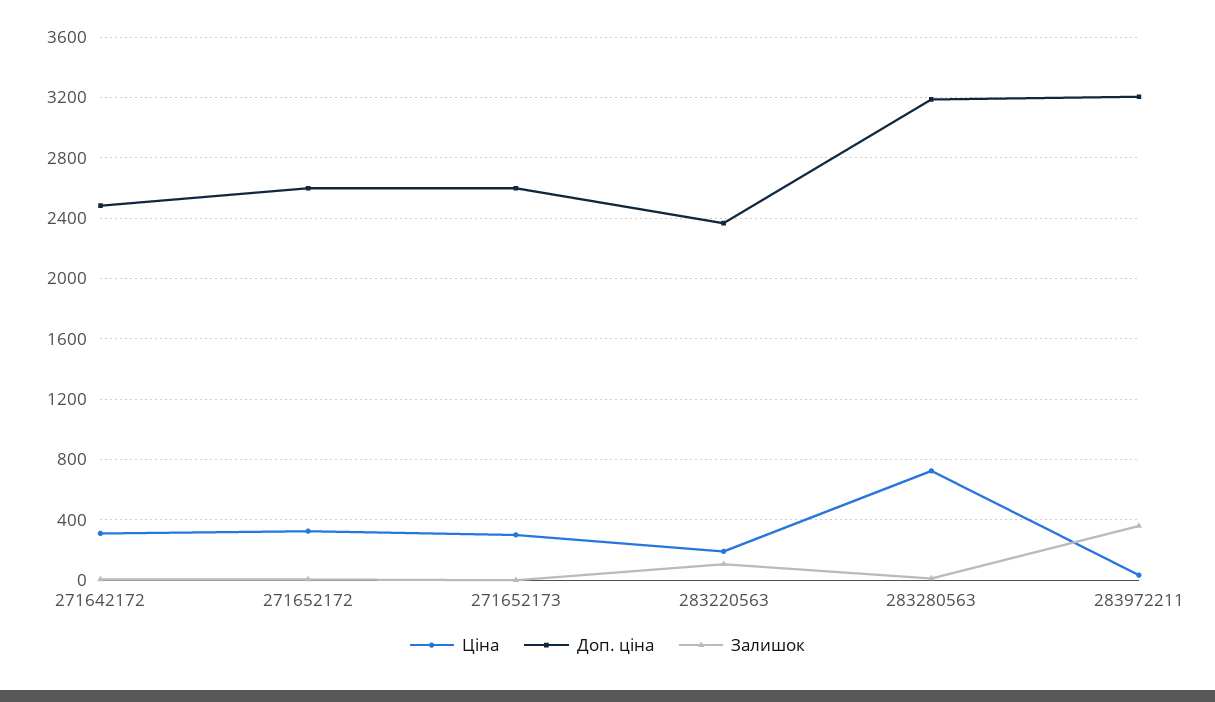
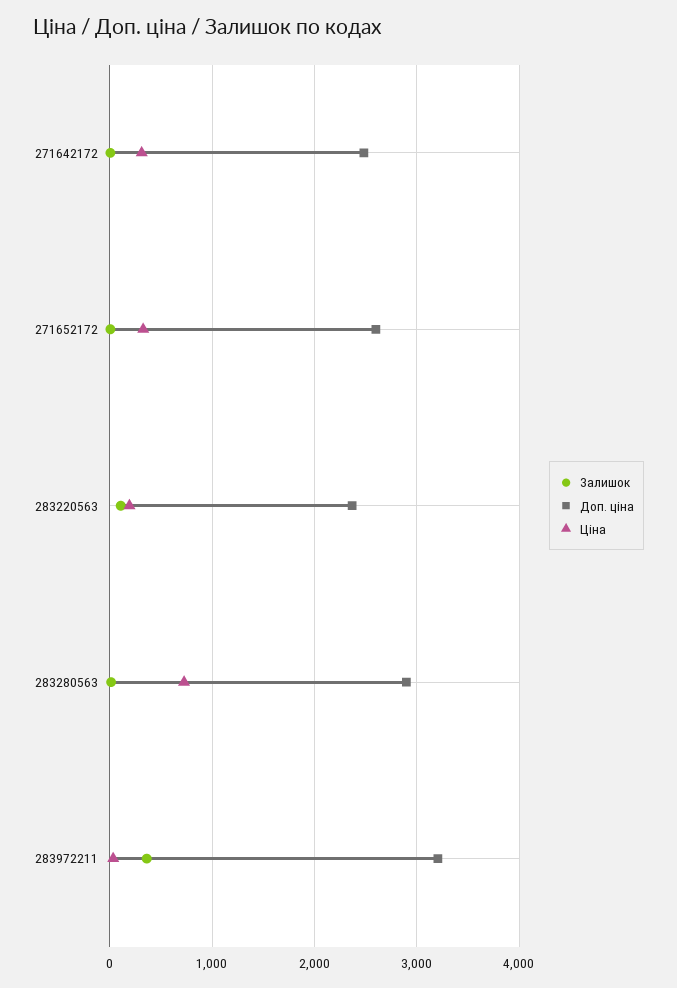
  {
    "Ціна": {
      "271642172": 300,
      "271652172": 300,
-     "271652173": 300,
      "283220563": 200,
      "283280563": 700,
      "283972211": 50
    },
    "Доп. ціна": {
      "271642172": 2500,
      "271652172": 2600,
-     "271652173": 2600,
      "283220563": 2350,
-     "283280563": 3200,
+     "283280563": 2900,
      "283972211": 3200
    },
    "Залишок": {
      "271642172": 0,
      "271652172": 0,
-     "271652173": 0,
      "283220563": 100,
      "283280563": 0,
      "283972211": 350
    }
  }

